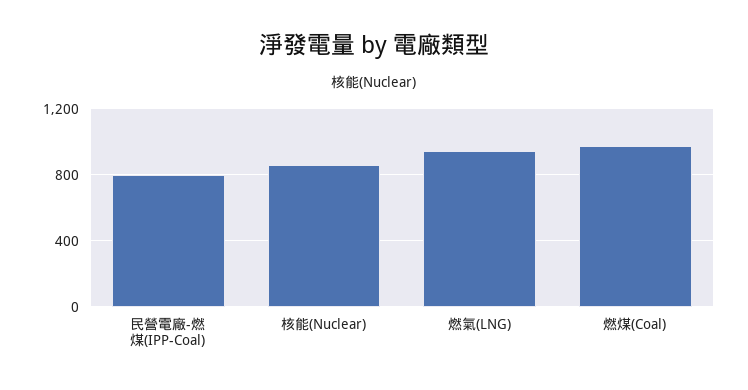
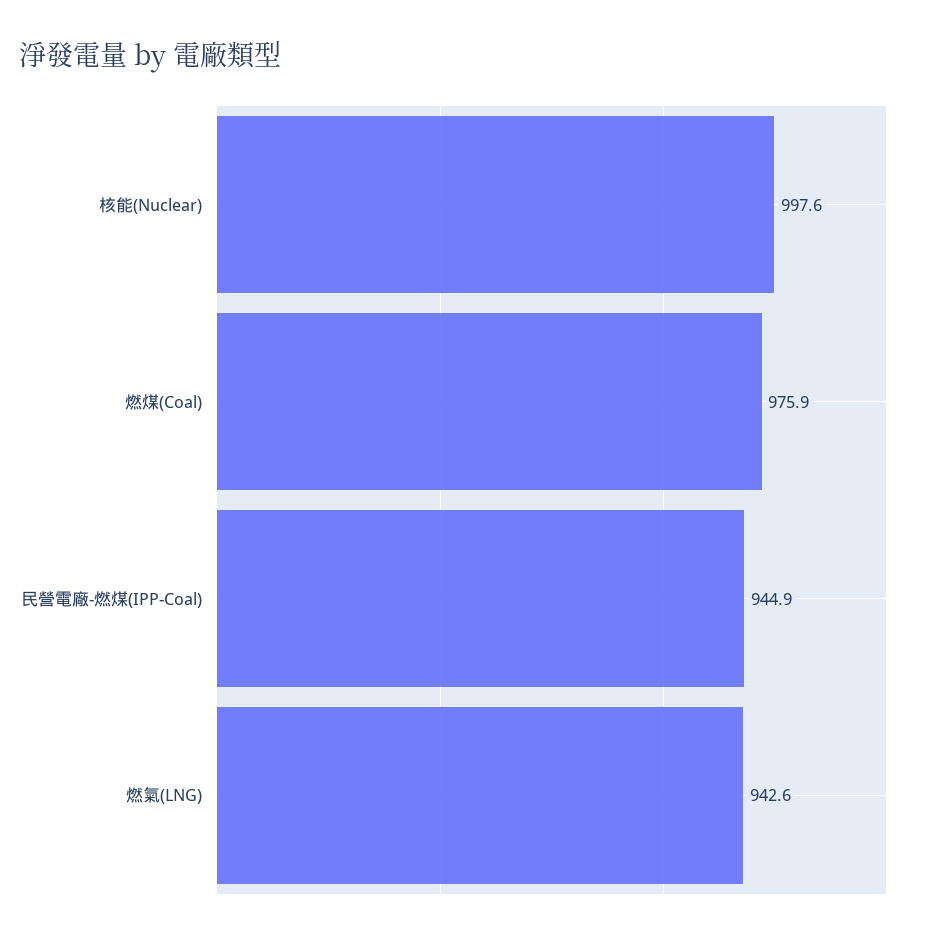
  {
-   "民營電廠-燃煤(IPP-Coal)": 800,
+   "民營電廠-燃煤(IPP-Coal)": 944.9,
-   "核能(Nuclear)": 850,
+   "核能(Nuclear)": 997.6,
    "燃氣(LNG)": 942.6,
    "燃煤(Coal)": 975.9
  }

